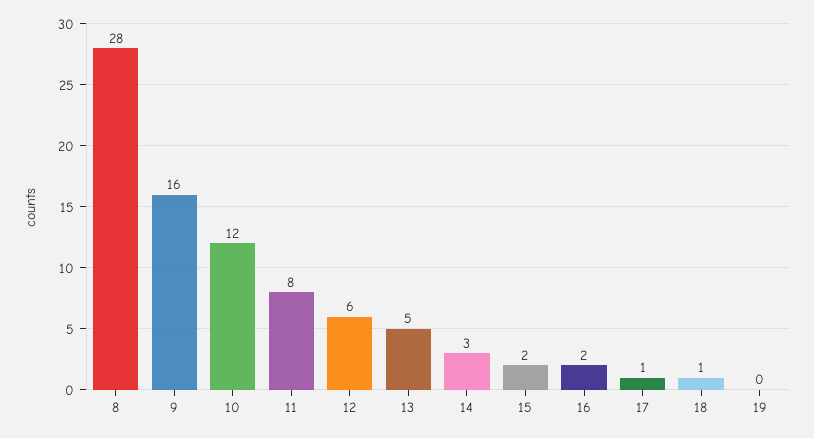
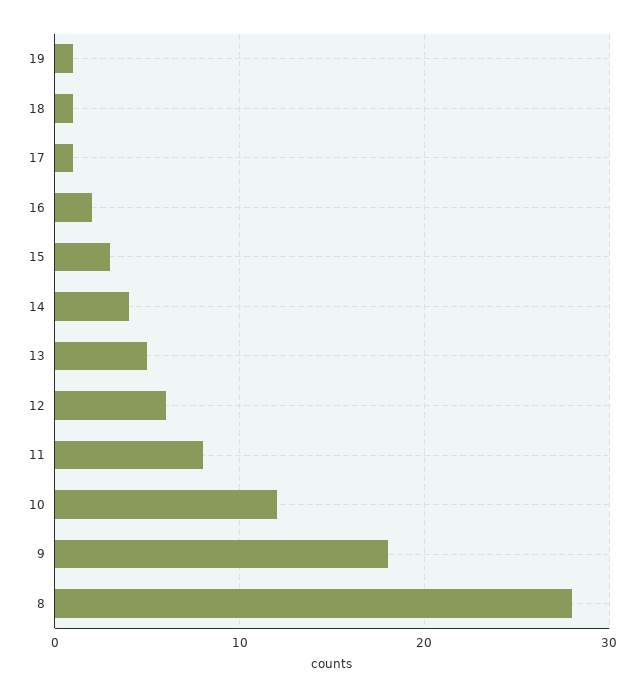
  {
    "8": 28,
-   "9": 16,
+   "9": 18,
    "10": 12,
    "11": 8,
    "12": 6,
    "13": 5,
-   "14": 3,
+   "14": 4,
-   "15": 2,
+   "15": 3,
    "16": 2,
    "17": 1,
    "18": 1,
-   "19": 0
+   "19": 1
  }

